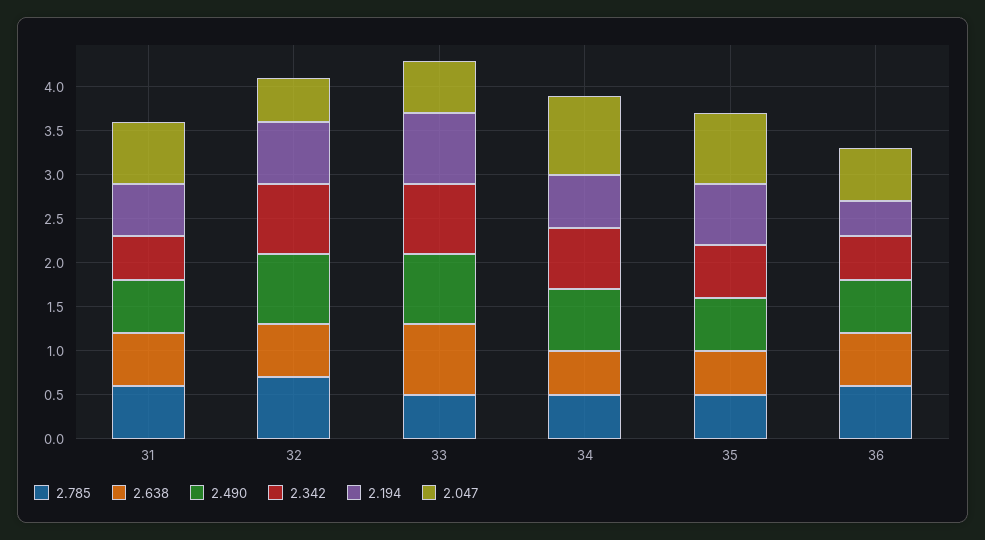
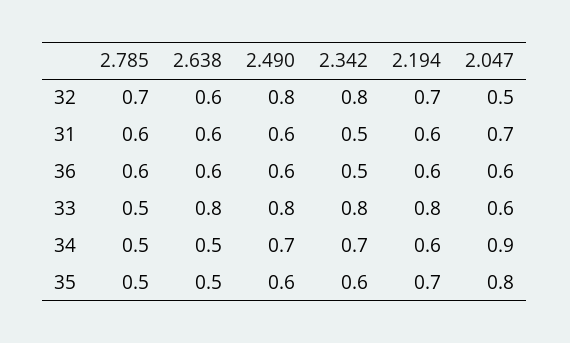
  {
    "2.785": {
      "31": 0.6,
      "32": 0.7,
      "33": 0.5,
      "34": 0.5,
      "35": 0.5,
      "36": 0.6
    },
    "2.638": {
      "31": 0.6,
      "32": 0.6,
      "33": 0.8,
      "34": 0.5,
      "35": 0.5,
      "36": 0.6
    },
    "2.490": {
      "31": 0.6,
      "32": 0.8,
      "33": 0.8,
      "34": 0.7,
      "35": 0.6,
      "36": 0.6
    },
    "2.342": {
      "31": 0.5,
      "32": 0.8,
      "33": 0.8,
      "34": 0.7,
      "35": 0.6,
      "36": 0.5
    },
    "2.194": {
      "31": 0.6,
      "32": 0.7,
      "33": 0.8,
      "34": 0.6,
      "35": 0.7,
-     "36": 0.4
+     "36": 0.6
    },
    "2.047": {
      "31": 0.7,
      "32": 0.5,
      "33": 0.6,
      "34": 0.9,
      "35": 0.8,
      "36": 0.6
    }
  }

